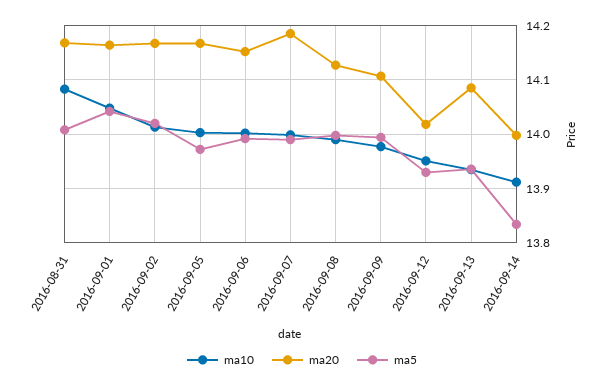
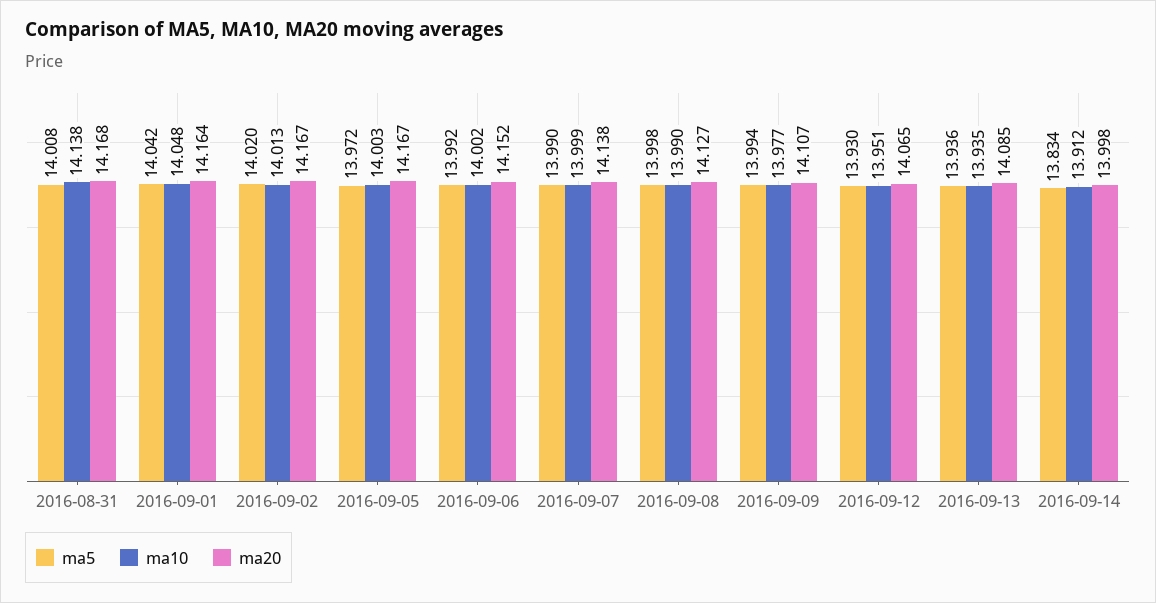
  {
    "ma10": {
-     "2016-08-31": 14.08,
+     "2016-08-31": 14.138,
      "2016-09-01": 14.048,
      "2016-09-02": 14.013,
      "2016-09-05": 14.003,
      "2016-09-06": 14.002,
      "2016-09-07": 13.999,
      "2016-09-08": 13.99,
      "2016-09-09": 13.977,
      "2016-09-12": 13.951,
      "2016-09-13": 13.935,
      "2016-09-14": 13.912
    },
    "ma20": {
      "2016-08-31": 14.168,
      "2016-09-01": 14.164,
      "2016-09-02": 14.167,
      "2016-09-05": 14.167,
      "2016-09-06": 14.152,
-     "2016-09-07": 14.18,
+     "2016-09-07": 14.138,
      "2016-09-08": 14.127,
      "2016-09-09": 14.107,
-     "2016-09-12": 14.02,
+     "2016-09-12": 14.065,
      "2016-09-13": 14.085,
      "2016-09-14": 13.998
    },
    "ma5": {
      "2016-08-31": 14.008,
      "2016-09-01": 14.042,
      "2016-09-02": 14.02,
      "2016-09-05": 13.972,
      "2016-09-06": 13.992,
      "2016-09-07": 13.99,
      "2016-09-08": 13.998,
      "2016-09-09": 13.994,
      "2016-09-12": 13.93,
      "2016-09-13": 13.936,
      "2016-09-14": 13.834
    }
  }

